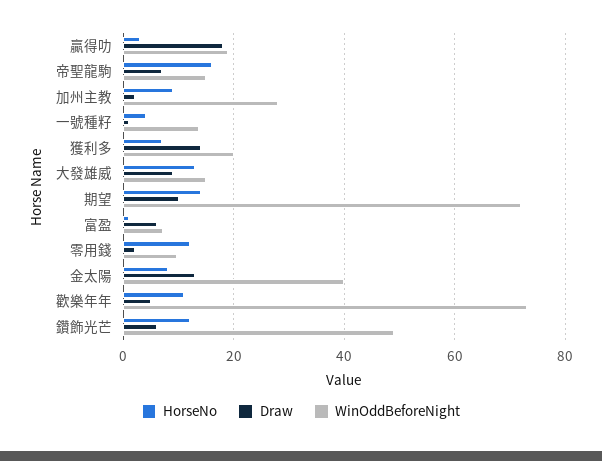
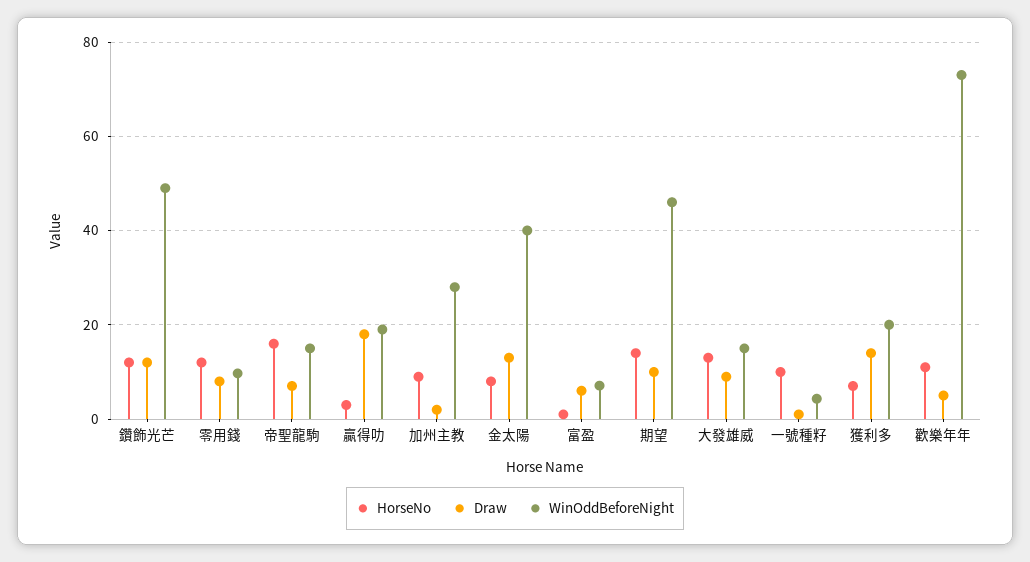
  {
    "HorseNo": {
      "贏得叻": 4,
      "帝聖龍駒": 16,
      "加州主教": 10,
-     "一號種籽": 4,
+     "一號種籽": 10,
      "獲利多": 8,
      "大發雄威": 14,
      "期望": 14,
      "富盈": 2,
      "零用錢": 12,
      "金太陽": 8,
      "歡樂年年": 12,
      "鑽飾光芒": 12
    },
    "Draw": {
      "贏得叻": 18,
      "帝聖龍駒": 8,
      "加州主教": 2,
      "一號種籽": 2,
      "獲利多": 14,
      "大發雄威": 10,
      "期望": 10,
      "富盈": 6,
-     "零用錢": 2,
+     "零用錢": 8,
      "金太陽": 14,
      "歡樂年年": 6,
-     "鑽飾光芒": 6
+     "鑽飾光芒": 12
    },
    "WinOddBeforeNight": {
      "贏得叻": 20,
      "帝聖龍駒": 16,
      "加州主教": 28,
-     "一號種籽": 14,
+     "一號種籽": 4,
      "獲利多": 20,
      "大發雄威": 16,
-     "期望": 72,
+     "期望": 46,
      "富盈": 8,
      "零用錢": 10,
      "金太陽": 40,
      "歡樂年年": 74,
      "鑽飾光芒": 50
    }
  }

